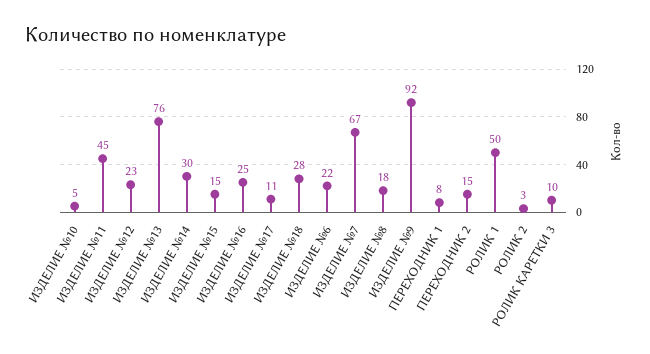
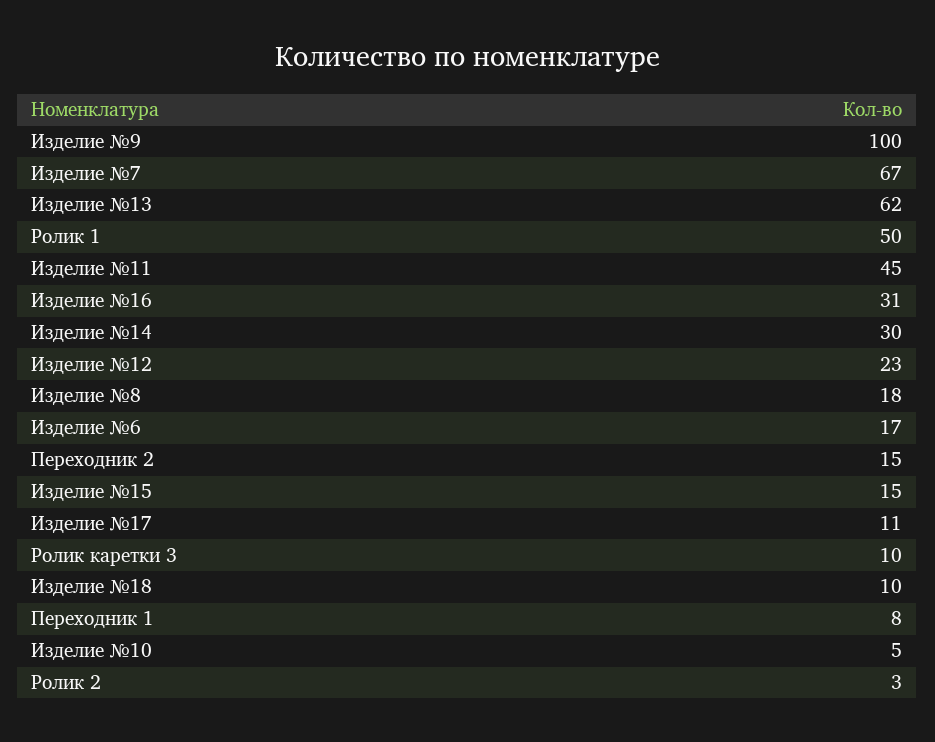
  {
    "ИЗДЕЛИЕ №10": 5,
    "ИЗДЕЛИЕ №11": 45,
    "ИЗДЕЛИЕ №12": 23,
-   "ИЗДЕЛИЕ №13": 76,
+   "ИЗДЕЛИЕ №13": 62,
    "ИЗДЕЛИЕ №14": 30,
    "ИЗДЕЛИЕ №15": 15,
-   "ИЗДЕЛИЕ №16": 25,
+   "ИЗДЕЛИЕ №16": 31,
    "ИЗДЕЛИЕ №17": 11,
-   "ИЗДЕЛИЕ №18": 28,
+   "ИЗДЕЛИЕ №18": 10,
-   "ИЗДЕЛИЕ №6": 22,
+   "ИЗДЕЛИЕ №6": 17,
    "ИЗДЕЛИЕ №7": 67,
    "ИЗДЕЛИЕ №8": 18,
-   "ИЗДЕЛИЕ №9": 92,
+   "ИЗДЕЛИЕ №9": 100,
    "ПЕРЕХОДНИК 1": 8,
    "ПЕРЕХОДНИК 2": 15,
    "РОЛИК 1": 50,
    "РОЛИК 2": 3,
    "РОЛИК КАРЕТКИ 3": 10
  }

